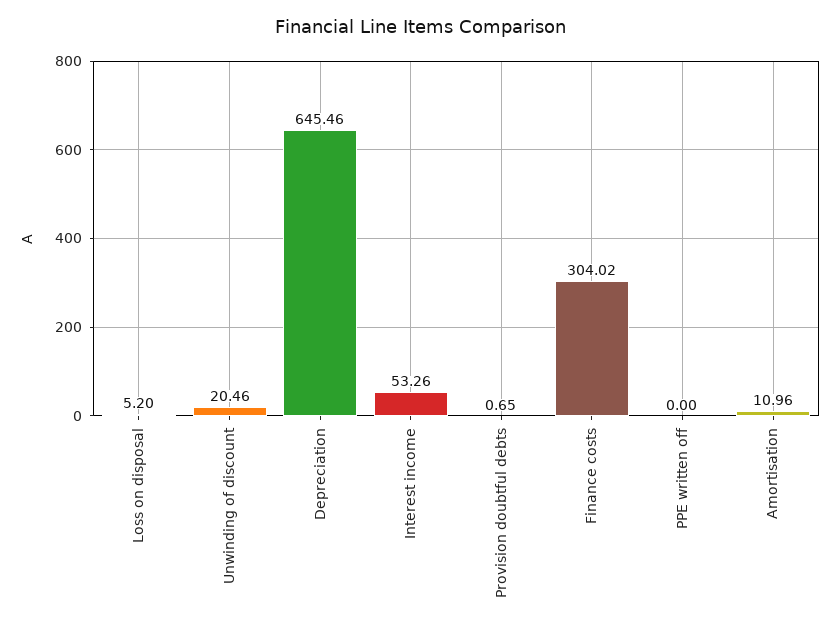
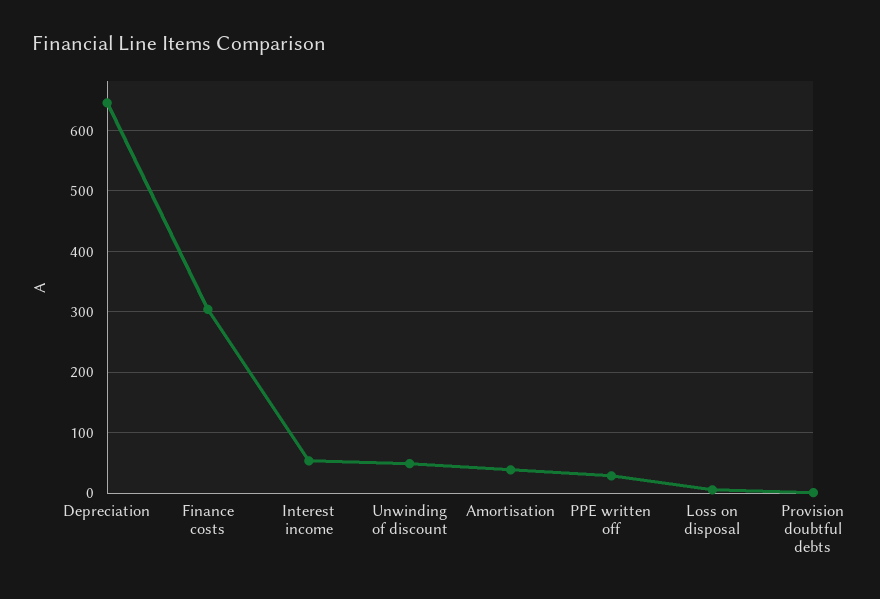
  {
    "Loss on disposal": 5.2,
-   "Unwinding of discount": 20.46,
+   "Unwinding of discount": 50,
    "Depreciation": 645.46,
    "Interest income": 53.26,
    "Provision doubtful debts": 0.65,
    "Finance costs": 304.02,
-   "PPE written off": 0,
+   "PPE written off": 30,
-   "Amortisation": 10.96
+   "Amortisation": 40
  }

